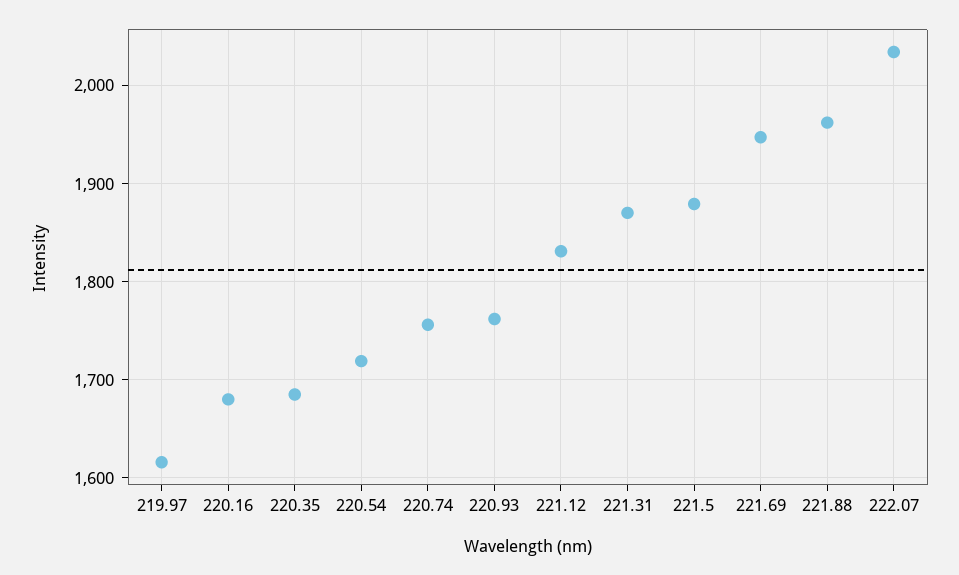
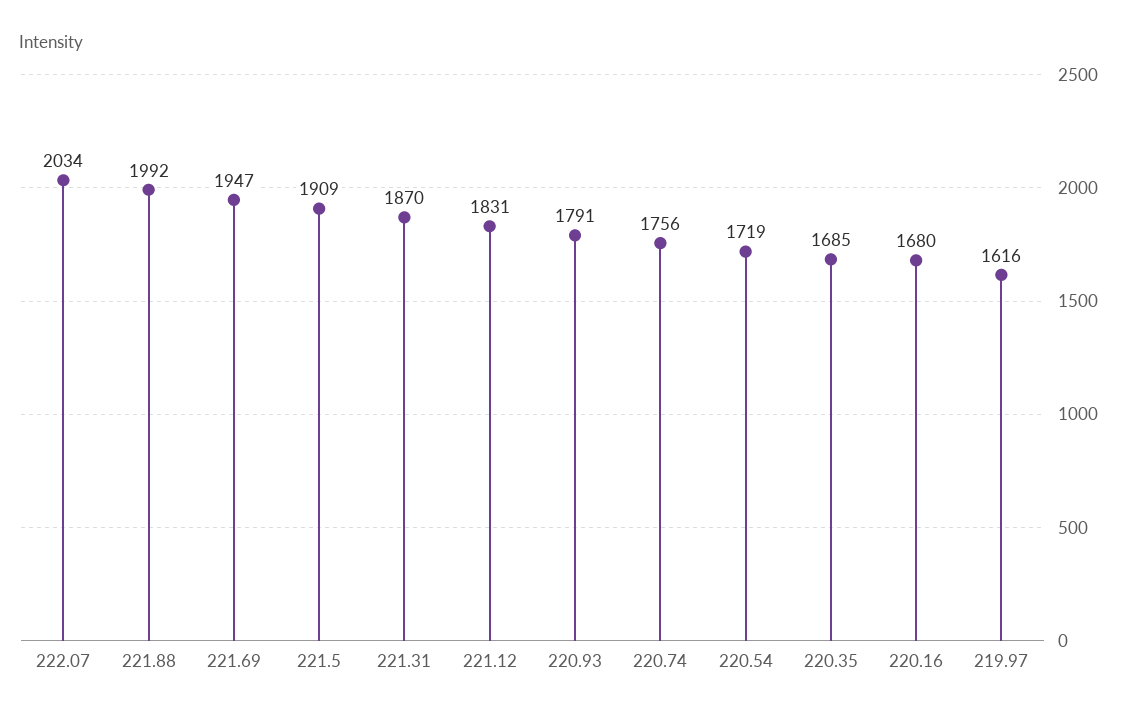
  {
    "219.97": 1616,
    "220.16": 1680,
    "220.35": 1685,
    "220.54": 1719,
    "220.74": 1756,
-   "220.93": 1760,
+   "220.93": 1791,
    "221.12": 1831,
    "221.31": 1870,
-   "221.5": 1880,
+   "221.5": 1909,
    "221.69": 1947,
-   "221.88": 1960,
+   "221.88": 1992,
    "222.07": 2034
  }

